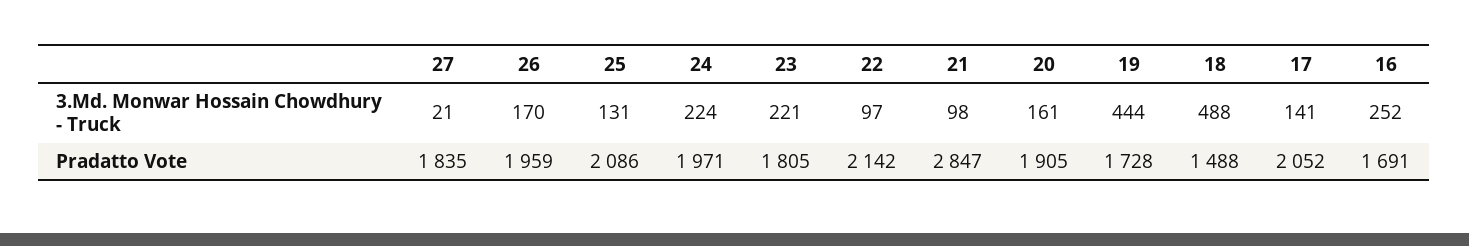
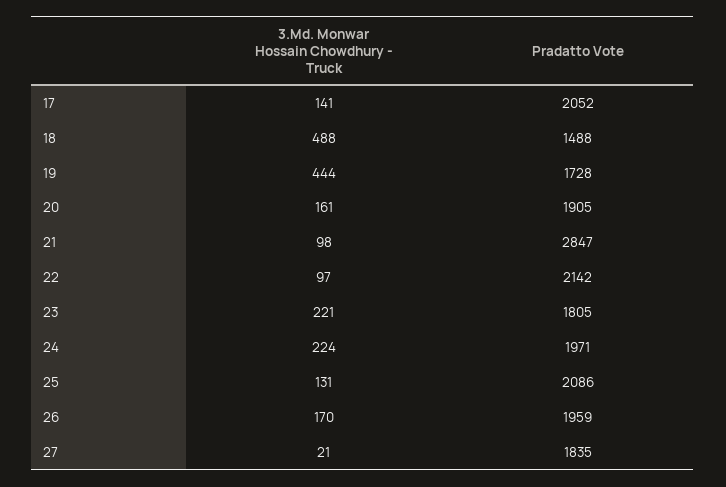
  {
    "27": {
      "3.Md. Monwar Hossain Chowdhury - Truck": 21,
      "Pradatto Vote": 1835
    },
    "26": {
      "3.Md. Monwar Hossain Chowdhury - Truck": 170,
      "Pradatto Vote": 1959
    },
    "25": {
      "3.Md. Monwar Hossain Chowdhury - Truck": 131,
      "Pradatto Vote": 2086
    },
    "24": {
      "3.Md. Monwar Hossain Chowdhury - Truck": 224,
      "Pradatto Vote": 1971
    },
    "23": {
      "3.Md. Monwar Hossain Chowdhury - Truck": 221,
      "Pradatto Vote": 1805
    },
    "22": {
      "3.Md. Monwar Hossain Chowdhury - Truck": 97,
      "Pradatto Vote": 2142
    },
    "21": {
      "3.Md. Monwar Hossain Chowdhury - Truck": 98,
      "Pradatto Vote": 2847
    },
    "20": {
      "3.Md. Monwar Hossain Chowdhury - Truck": 161,
      "Pradatto Vote": 1905
    },
    "19": {
      "3.Md. Monwar Hossain Chowdhury - Truck": 444,
      "Pradatto Vote": 1728
    },
    "18": {
      "3.Md. Monwar Hossain Chowdhury - Truck": 488,
      "Pradatto Vote": 1488
    },
    "17": {
      "3.Md. Monwar Hossain Chowdhury - Truck": 141,
      "Pradatto Vote": 2052
-   },
+   }
-   "16": {
-     "3.Md. Monwar Hossain Chowdhury - Truck": 252,
-     "Pradatto Vote": 1691
-   }
  }

